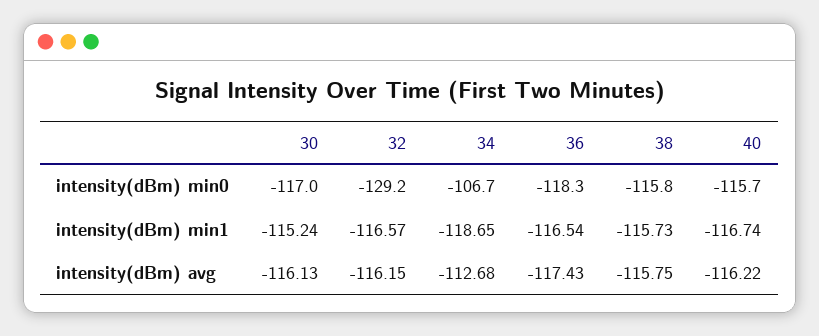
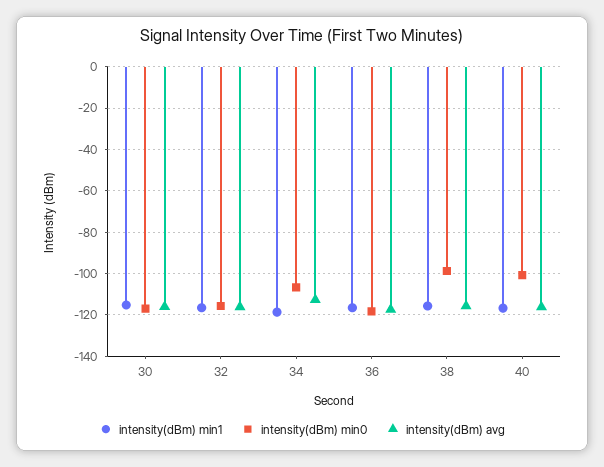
  {
    "intensity(dBm) min0": {
      "30": -117,
-     "32": -129.2,
+     "32": -115,
      "34": -106.7,
      "36": -118.3,
-     "38": -115.8,
+     "38": -100,
-     "40": -115.7
+     "40": -100
    },
    "intensity(dBm) min1": {
      "30": -115.24,
      "32": -116.57,
      "34": -118.65,
      "36": -116.54,
      "38": -115.73,
      "40": -116.74
    },
    "intensity(dBm) avg": {
      "30": -116.13,
      "32": -116.15,
      "34": -112.68,
      "36": -117.43,
      "38": -115.75,
      "40": -116.22
    }
  }

